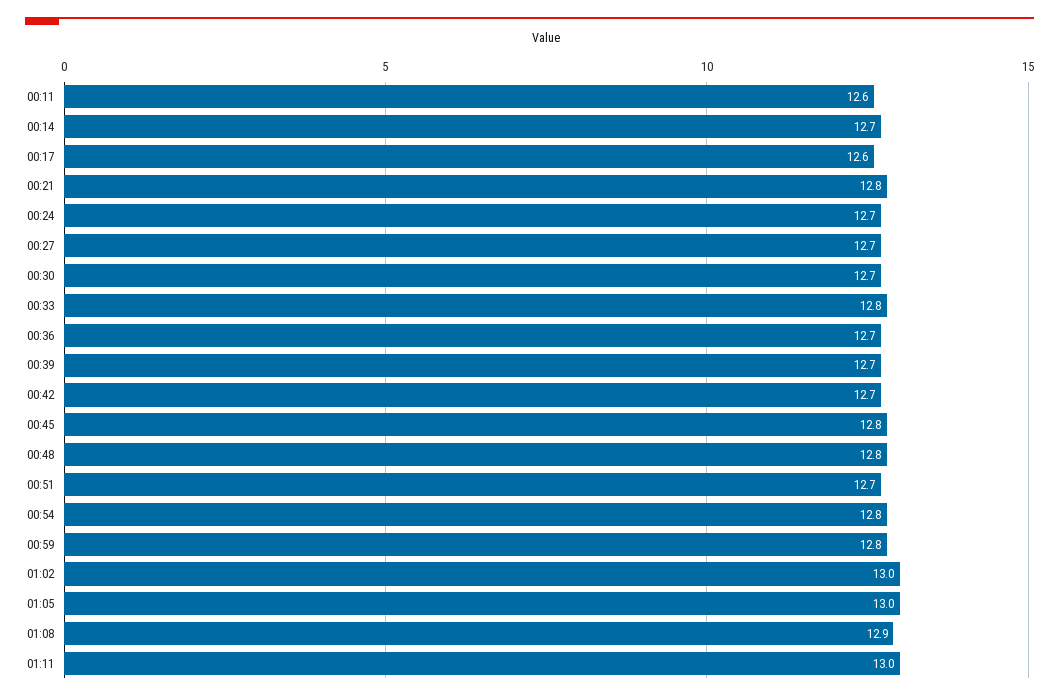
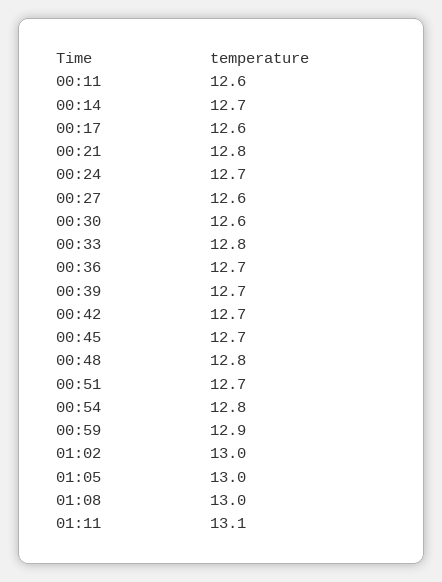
  {
    "00:11": 12.6,
    "00:14": 12.7,
    "00:17": 12.6,
    "00:21": 12.8,
    "00:24": 12.7,
-   "00:27": 12.7,
+   "00:27": 12.6,
-   "00:30": 12.7,
+   "00:30": 12.6,
    "00:33": 12.8,
    "00:36": 12.7,
    "00:39": 12.7,
    "00:42": 12.7,
-   "00:45": 12.8,
+   "00:45": 12.7,
    "00:48": 12.8,
    "00:51": 12.7,
    "00:54": 12.8,
-   "00:59": 12.8,
+   "00:59": 12.9,
    "01:02": 13,
    "01:05": 13,
-   "01:08": 12.9,
+   "01:08": 13,
-   "01:11": 13
+   "01:11": 13.1
  }

